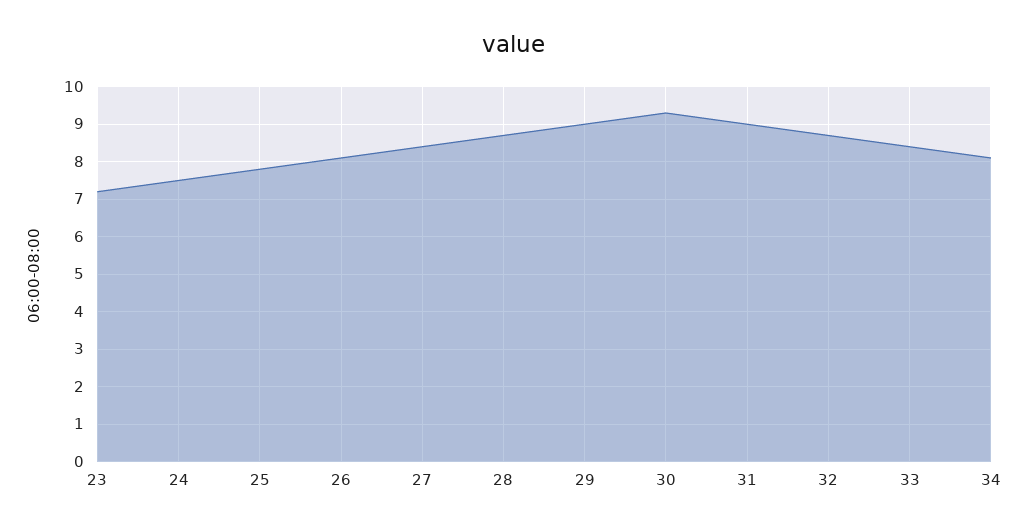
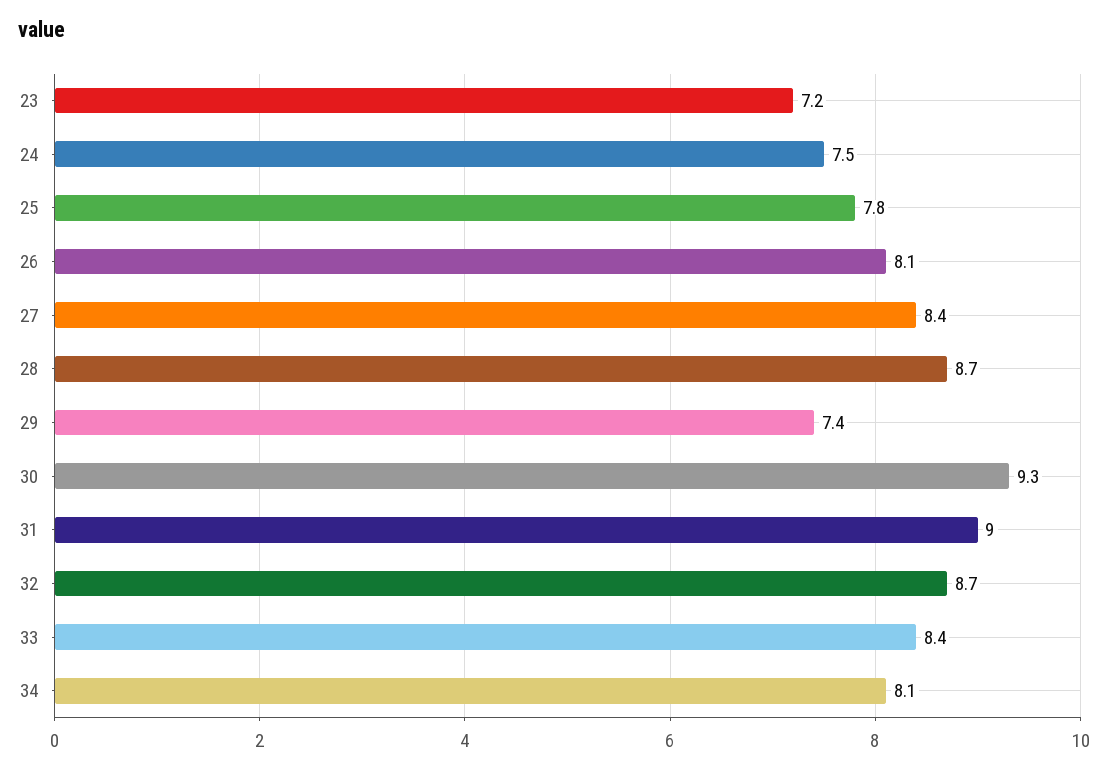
  {
    "23": 7.2,
    "24": 7.5,
    "25": 7.8,
    "26": 8.1,
    "27": 8.4,
    "28": 8.7,
-   "29": 9,
+   "29": 7.4,
    "30": 9.3,
    "31": 9,
    "32": 8.7,
    "33": 8.4,
    "34": 8.1
  }

